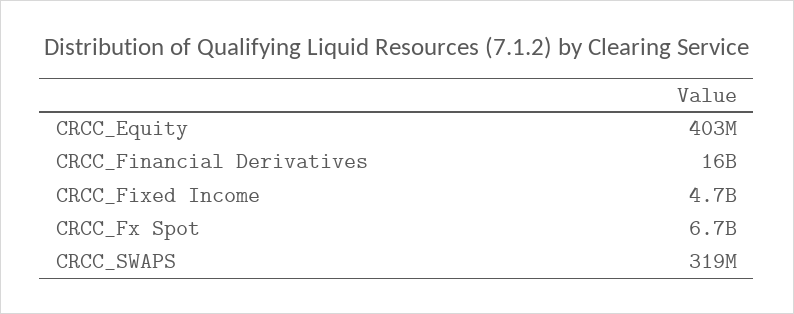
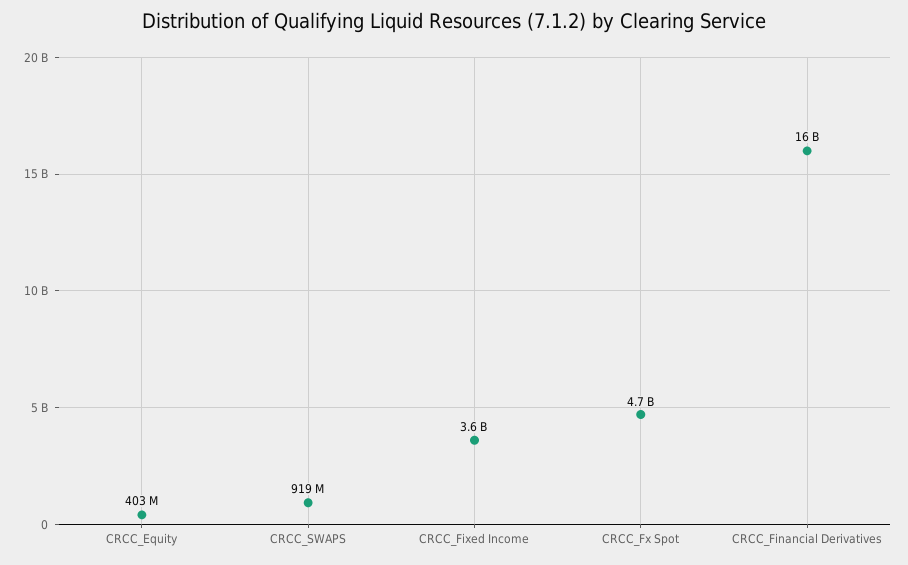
  {
    "CRCC_Equity": 403000000,
    "CRCC_Financial Derivatives": 16000000000,
-   "CRCC_Fixed Income": 4700000000,
+   "CRCC_Fixed Income": 3600000000,
-   "CRCC_Fx Spot": 6700000000,
+   "CRCC_Fx Spot": 4700000000,
-   "CRCC_SWAPS": 319000000
+   "CRCC_SWAPS": 919000000
  }

